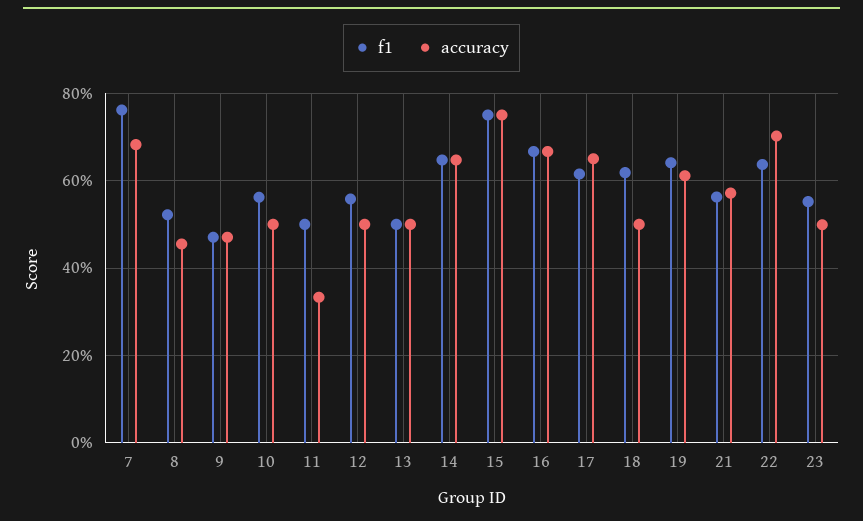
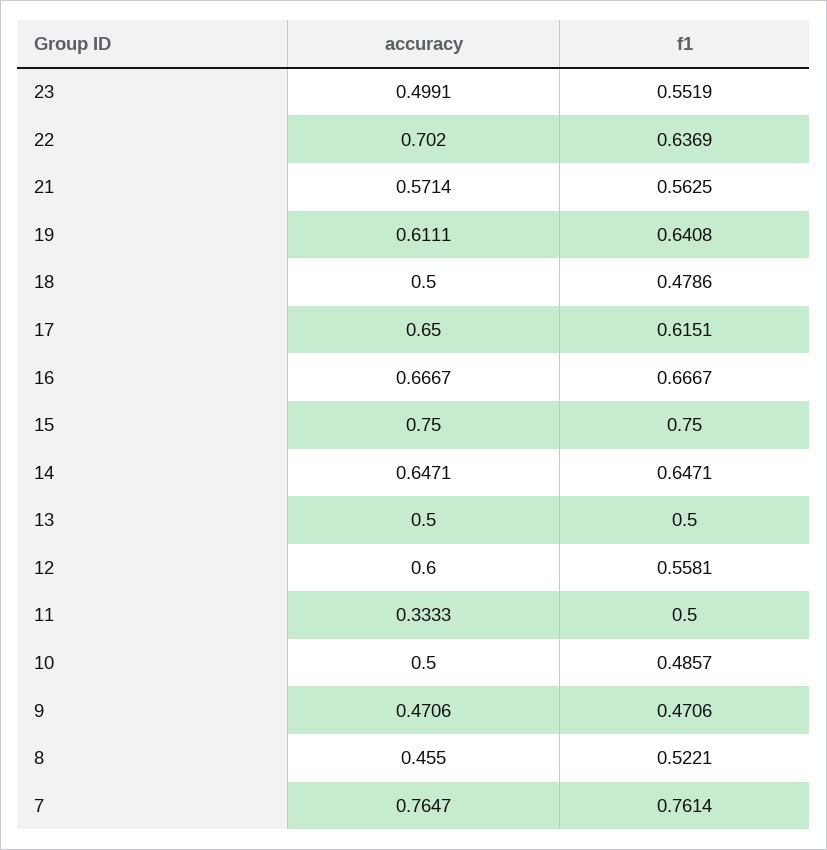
  {
    "f1": {
      "7": 0.7614,
      "8": 0.5221,
      "9": 0.4706,
-     "10": 0.56,
+     "10": 0.4857,
      "11": 0.5,
      "12": 0.5581,
      "13": 0.5,
      "14": 0.6471,
      "15": 0.75,
      "16": 0.6667,
      "17": 0.6151,
-     "18": 0.62,
+     "18": 0.4786,
      "19": 0.6408,
      "21": 0.5625,
      "22": 0.6369,
      "23": 0.5519
    },
    "accuracy": {
-     "7": 0.68,
+     "7": 0.7647,
      "8": 0.455,
      "9": 0.4706,
      "10": 0.5,
      "11": 0.3333,
-     "12": 0.5,
+     "12": 0.6,
      "13": 0.5,
      "14": 0.6471,
      "15": 0.75,
      "16": 0.6667,
      "17": 0.65,
      "18": 0.5,
      "19": 0.6111,
      "21": 0.5714,
      "22": 0.702,
      "23": 0.4991
    }
  }

